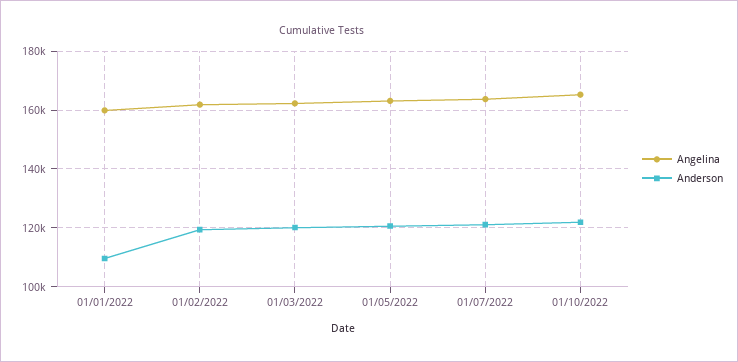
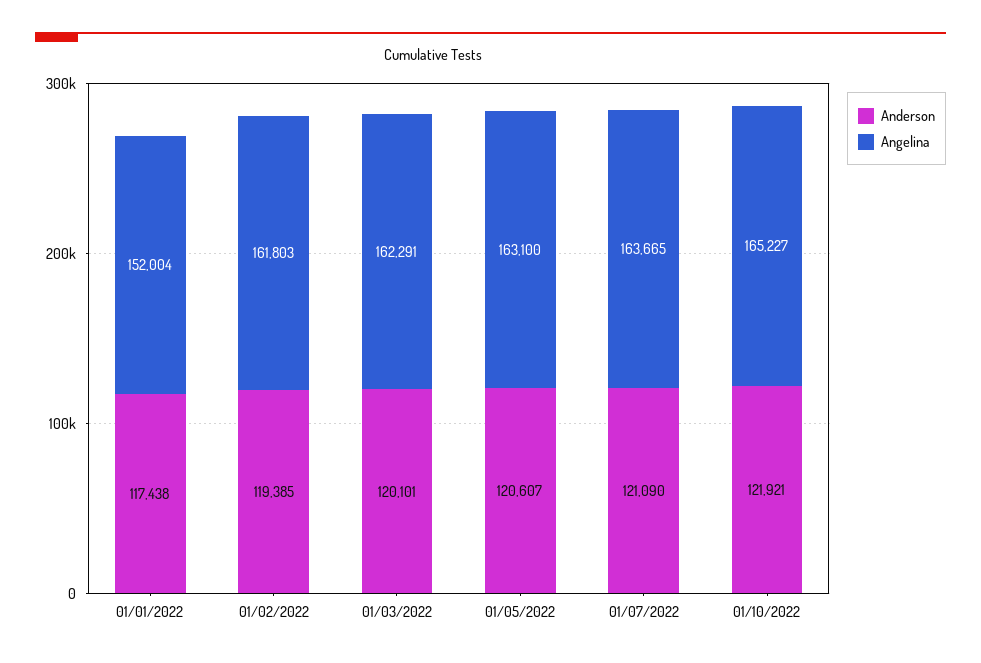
  {
    "Angelina": {
-     "01/01/2022": 160000,
+     "01/01/2022": 152004,
      "01/02/2022": 161803,
      "01/03/2022": 162291,
      "01/05/2022": 163100,
      "01/07/2022": 163665,
      "01/10/2022": 165227
    },
    "Anderson": {
-     "01/01/2022": 110000,
+     "01/01/2022": 117438,
      "01/02/2022": 119385,
      "01/03/2022": 120101,
      "01/05/2022": 120607,
      "01/07/2022": 121090,
      "01/10/2022": 121921
    }
  }

